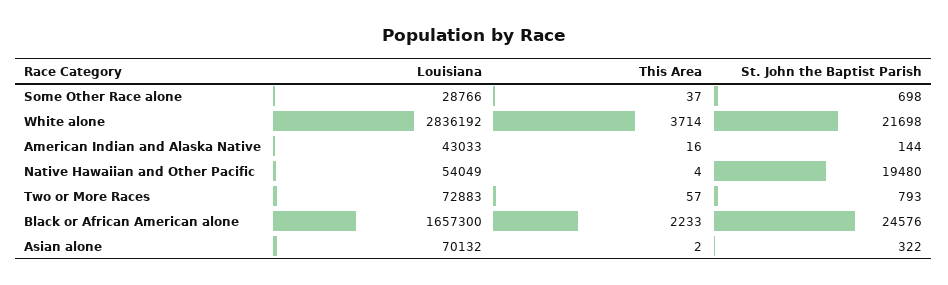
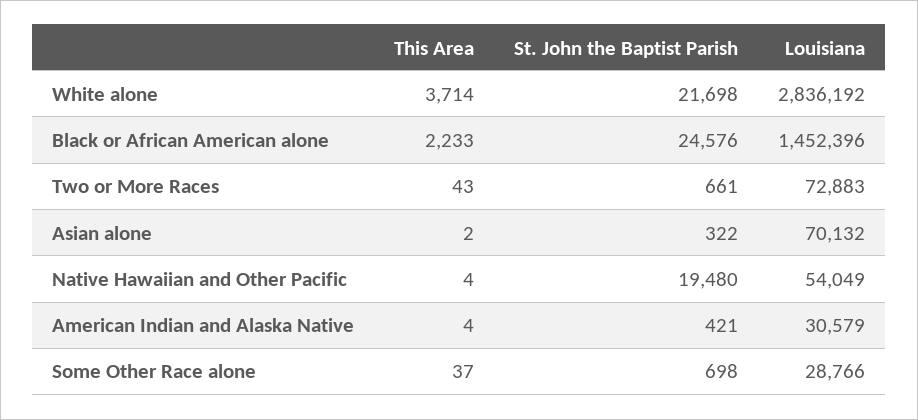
  {
    "Louisiana": {
      "Some Other Race alone": 28766,
      "White alone": 2836192,
-     "American Indian and Alaska Native": 43033,
+     "American Indian and Alaska Native": 30579,
      "Native Hawaiian and Other Pacific": 54049,
      "Two or More Races": 72883,
-     "Black or African American alone": 1657300,
+     "Black or African American alone": 1452396,
      "Asian alone": 70132
    },
    "This Area": {
      "Some Other Race alone": 37,
      "White alone": 3714,
-     "American Indian and Alaska Native": 16,
+     "American Indian and Alaska Native": 4,
      "Native Hawaiian and Other Pacific": 4,
-     "Two or More Races": 57,
+     "Two or More Races": 43,
      "Black or African American alone": 2233,
      "Asian alone": 2
    },
    "St. John the Baptist Parish": {
      "Some Other Race alone": 698,
      "White alone": 21698,
-     "American Indian and Alaska Native": 144,
+     "American Indian and Alaska Native": 421,
      "Native Hawaiian and Other Pacific": 19480,
-     "Two or More Races": 793,
+     "Two or More Races": 661,
      "Black or African American alone": 24576,
      "Asian alone": 322
    }
  }

